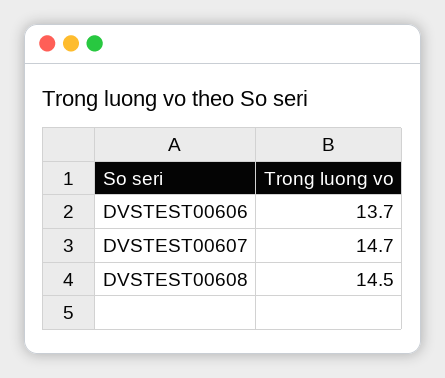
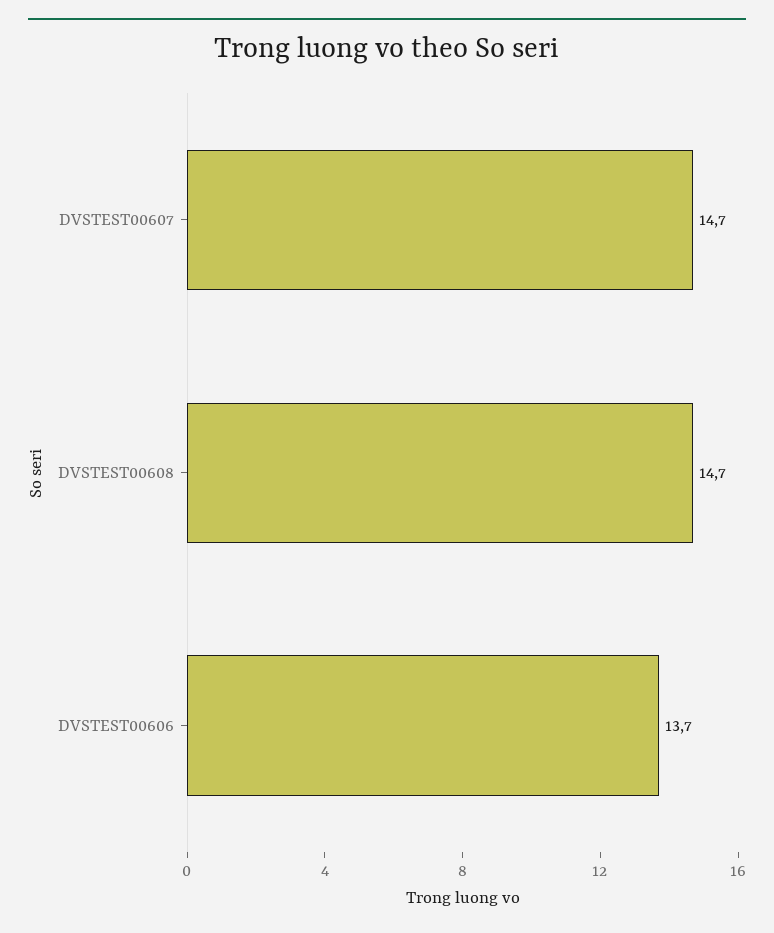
  {
    "DVSTEST00606": 13.7,
    "DVSTEST00607": 14.7,
-   "DVSTEST00608": 14.5
+   "DVSTEST00608": 14.7
  }

